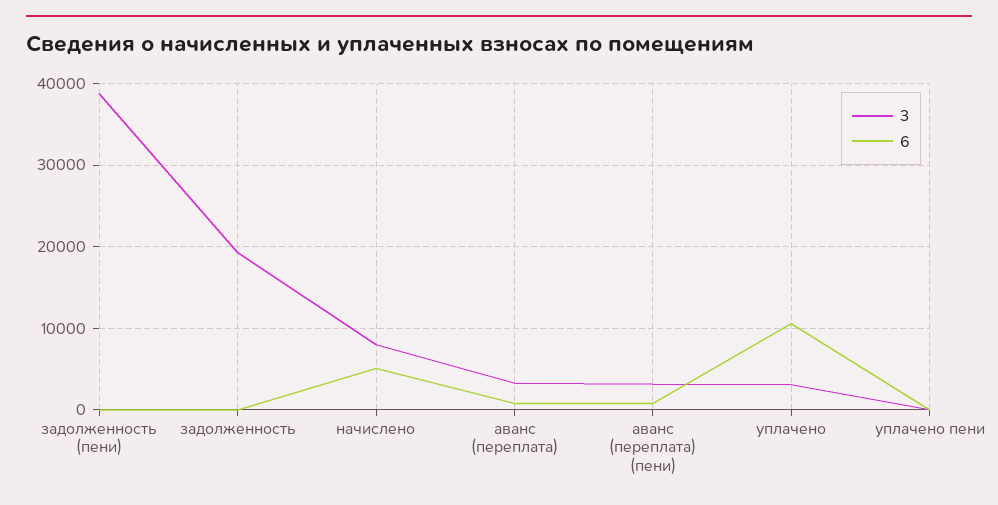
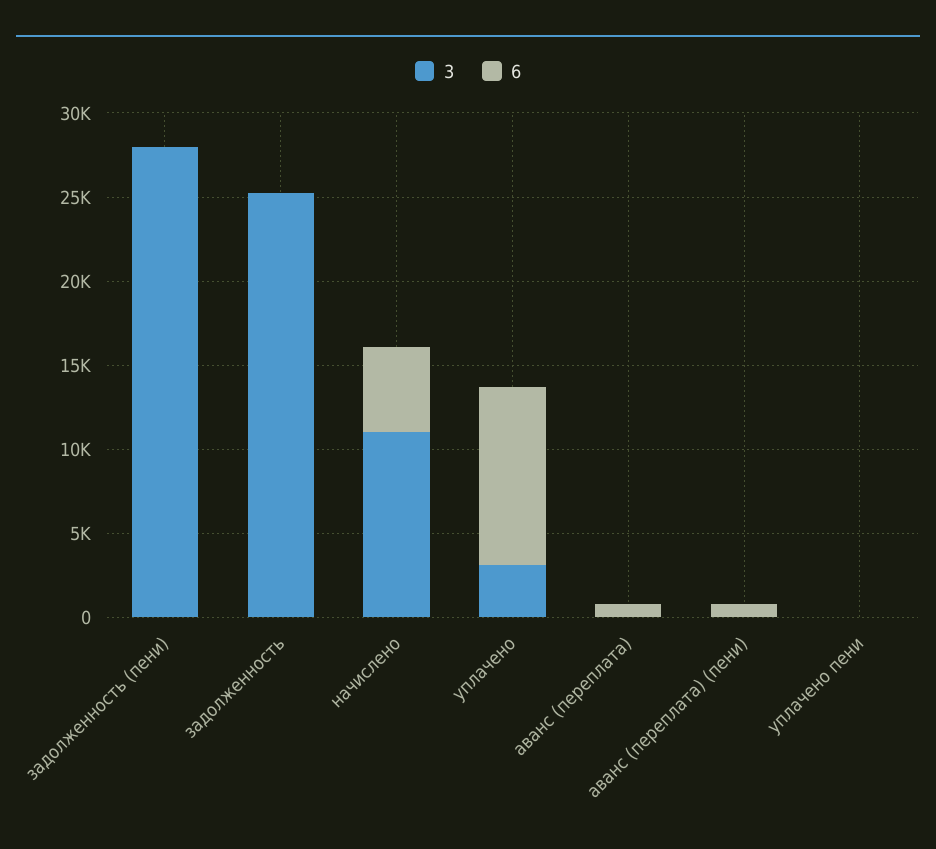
  {
    "3": {
-     "задолженность (пени)": 39000,
+     "задолженность (пени)": 28000,
-     "задолженность": 19000,
+     "задолженность": 25000,
-     "начислено": 8000,
+     "начислено": 11000,
-     "аванс (переплата)": 3000,
+     "аванс (переплата)": 0,
-     "аванс (переплата) (пени)": 3000,
+     "аванс (переплата) (пени)": 0,
      "уплачено": 3000,
      "уплачено пени": 0
    },
    "6": {
      "задолженность (пени)": 0,
      "задолженность": 0,
      "начислено": 5000,
      "аванс (переплата)": 1000,
      "аванс (переплата) (пени)": 1000,
      "уплачено": 11000,
      "уплачено пени": 0
    }
  }

